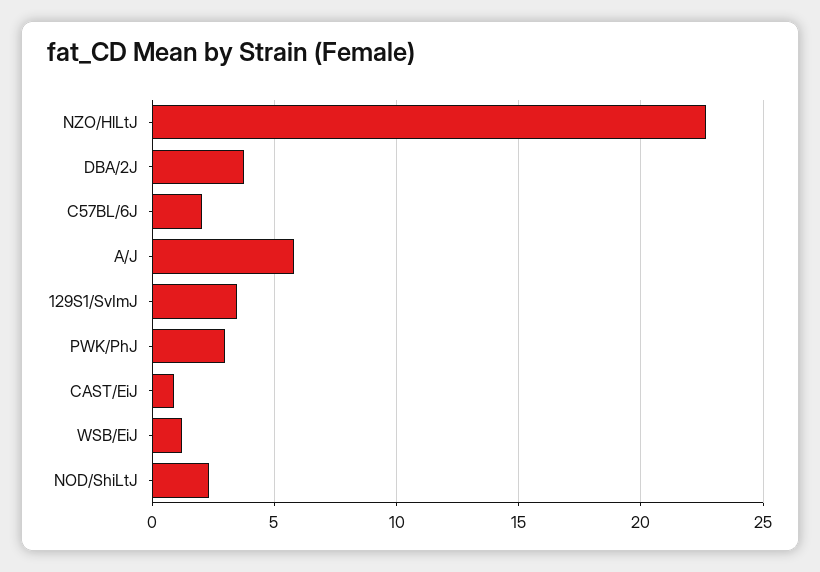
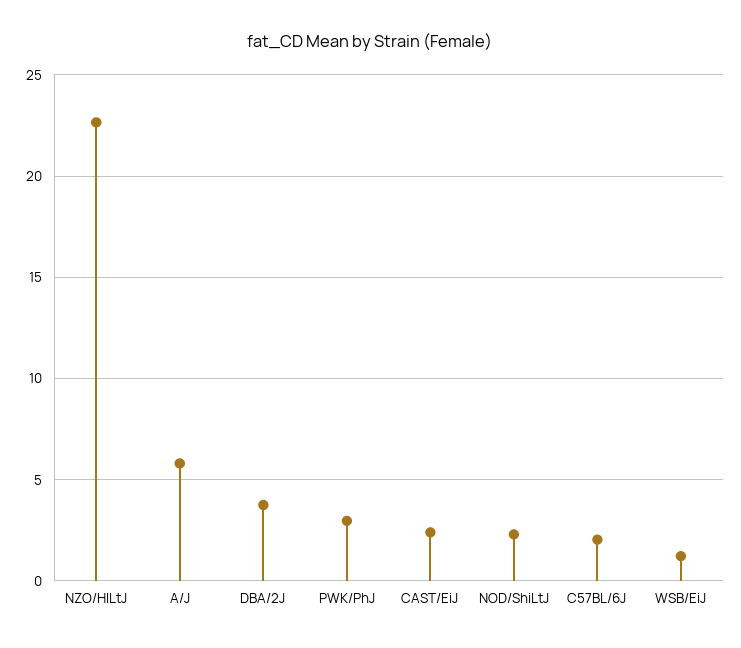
  {
    "NZO/HlLtJ": 22.5,
    "DBA/2J": 4,
    "C57BL/6J": 2,
    "A/J": 6,
-   "129S1/SvImJ": 3.5,
    "PWK/PhJ": 3,
-   "CAST/EiJ": 1,
+   "CAST/EiJ": 2.5,
    "WSB/EiJ": 1,
    "NOD/ShiLtJ": 2.5
  }

